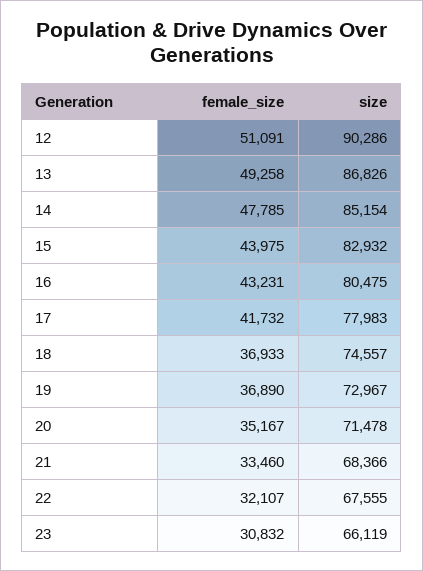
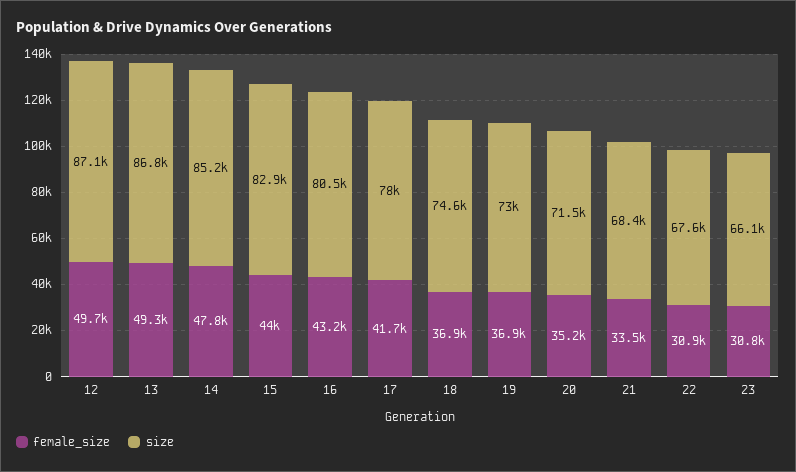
  {
    "female_size": {
-     "12": 51091,
+     "12": 49700,
      "13": 49258,
      "14": 47785,
      "15": 43975,
      "16": 43231,
      "17": 41732,
      "18": 36933,
      "19": 36890,
      "20": 35167,
      "21": 33460,
-     "22": 32107,
+     "22": 30900,
      "23": 30832
    },
    "size": {
-     "12": 90286,
+     "12": 87100,
      "13": 86826,
      "14": 85154,
      "15": 82932,
      "16": 80475,
      "17": 77983,
      "18": 74557,
      "19": 72967,
      "20": 71478,
      "21": 68366,
      "22": 67555,
      "23": 66119
    }
  }

